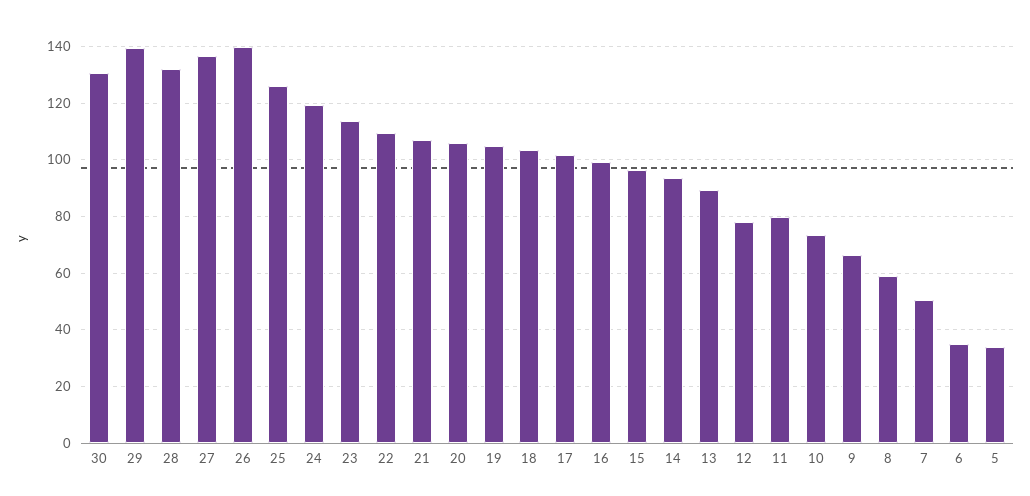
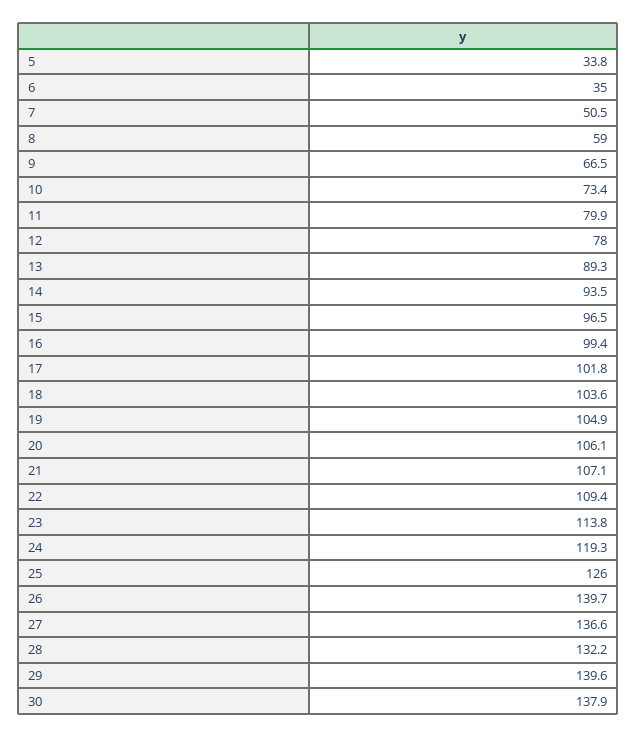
  {
-   "30": 130,
+   "30": 137.9,
    "29": 139.6,
    "28": 132.2,
    "27": 136.6,
    "26": 139.7,
    "25": 126,
    "24": 119.3,
    "23": 113.8,
    "22": 109.4,
    "21": 107.1,
    "20": 106.1,
    "19": 104.9,
    "18": 103.6,
    "17": 101.8,
    "16": 99.4,
    "15": 96.5,
    "14": 93.5,
    "13": 89.3,
    "12": 78,
    "11": 79.9,
    "10": 73.4,
    "9": 66.5,
    "8": 59,
    "7": 50.5,
    "6": 35,
    "5": 33.8
  }

